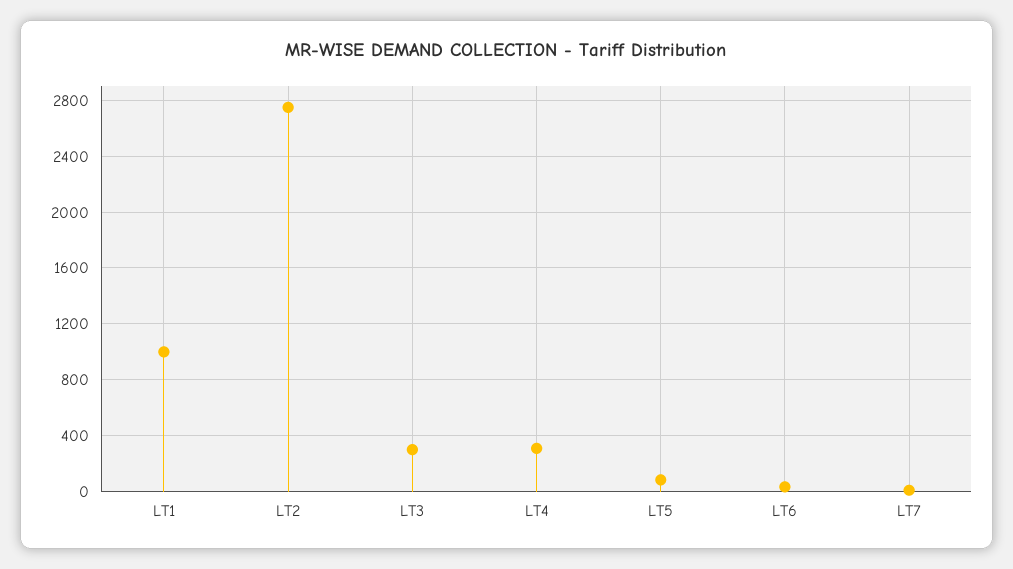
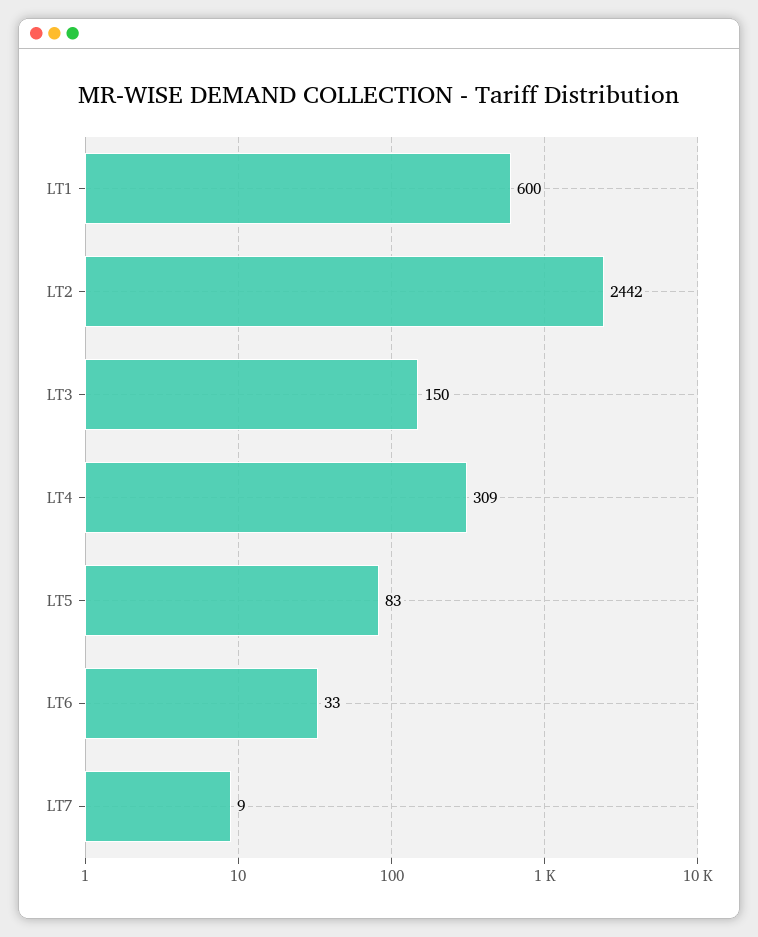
  {
-   "LT1": 1000,
+   "LT1": 600,
-   "LT2": 2750,
+   "LT2": 2442,
-   "LT3": 300,
+   "LT3": 150,
    "LT4": 309,
    "LT5": 83,
    "LT6": 33,
    "LT7": 9
  }

